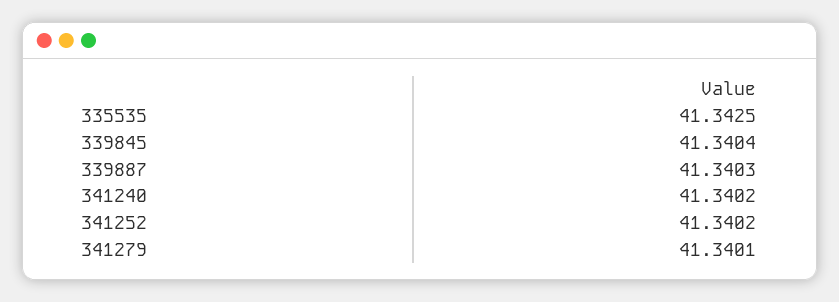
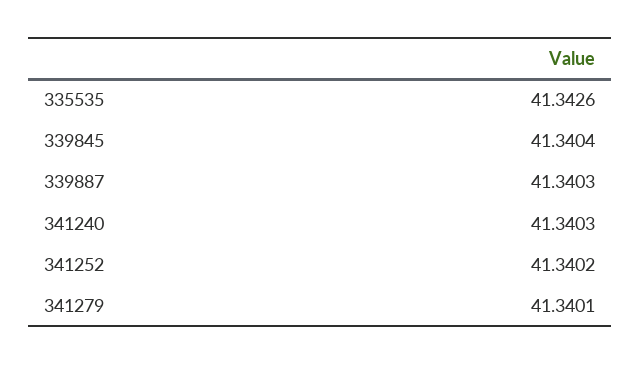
  {
-   "335535": 41.3425,
+   "335535": 41.3426,
    "339845": 41.3404,
    "339887": 41.3403,
-   "341240": 41.3402,
+   "341240": 41.3403,
    "341252": 41.3402,
    "341279": 41.3401
  }

